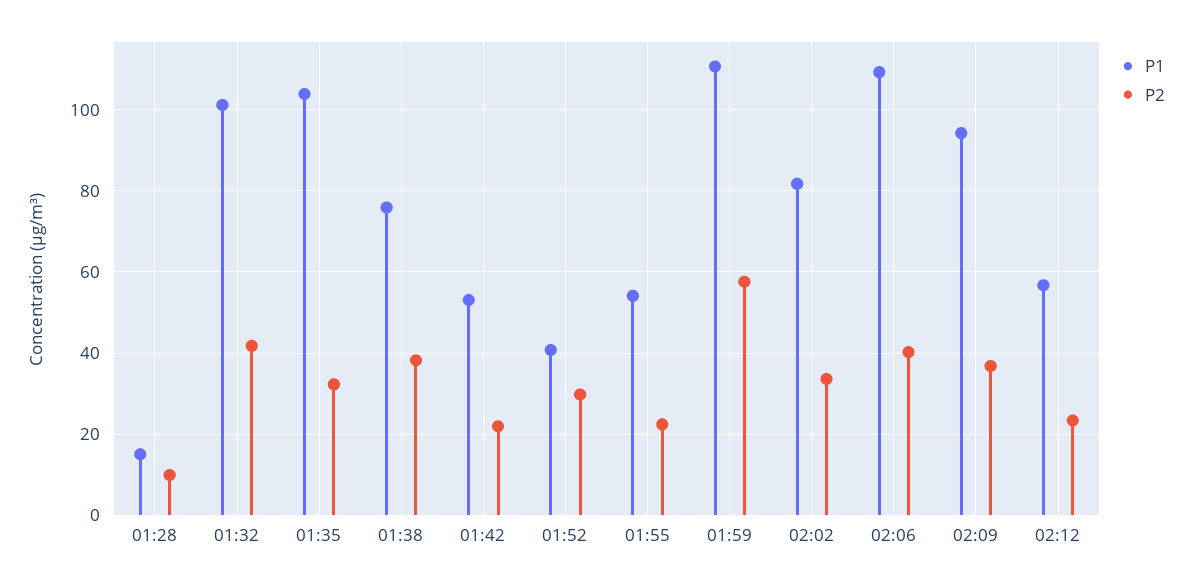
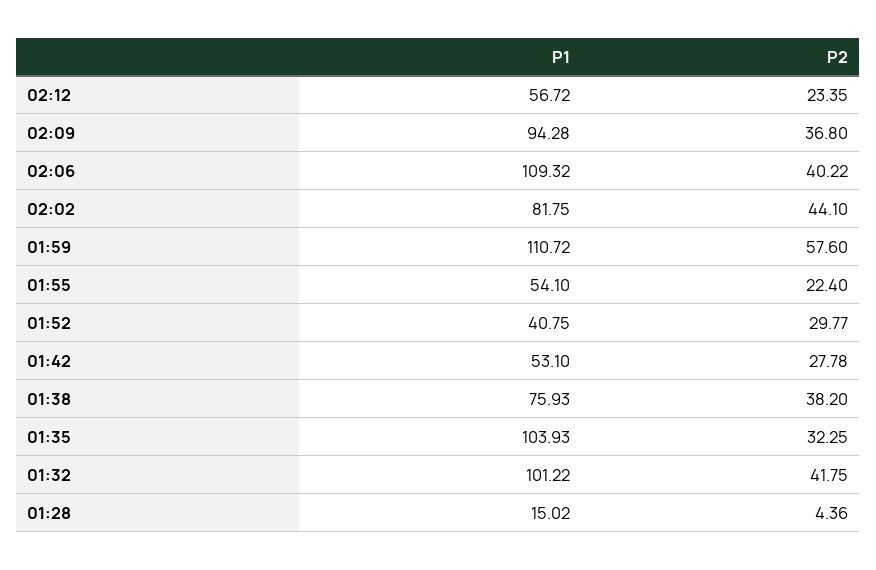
  {
    "P1": {
      "01:28": 15.02,
      "01:32": 101.22,
      "01:35": 103.93,
      "01:38": 75.93,
      "01:42": 53.1,
      "01:52": 40.75,
      "01:55": 54.1,
      "01:59": 110.72,
      "02:02": 81.75,
      "02:06": 109.32,
      "02:09": 94.28,
      "02:12": 56.72
    },
    "P2": {
-     "01:28": 10,
+     "01:28": 4.36,
      "01:32": 41.75,
      "01:35": 32.25,
      "01:38": 38.2,
-     "01:42": 22,
+     "01:42": 27.78,
      "01:52": 29.77,
      "01:55": 22.4,
      "01:59": 57.6,
-     "02:02": 34,
+     "02:02": 44.1,
      "02:06": 40.22,
      "02:09": 36.8,
      "02:12": 23.35
    }
  }

